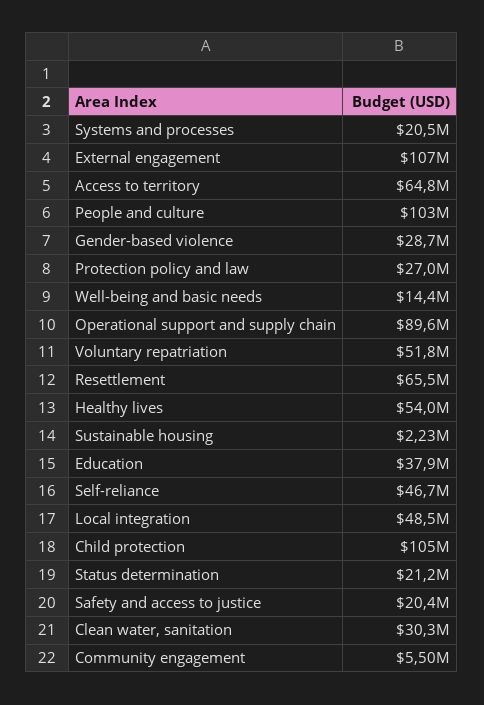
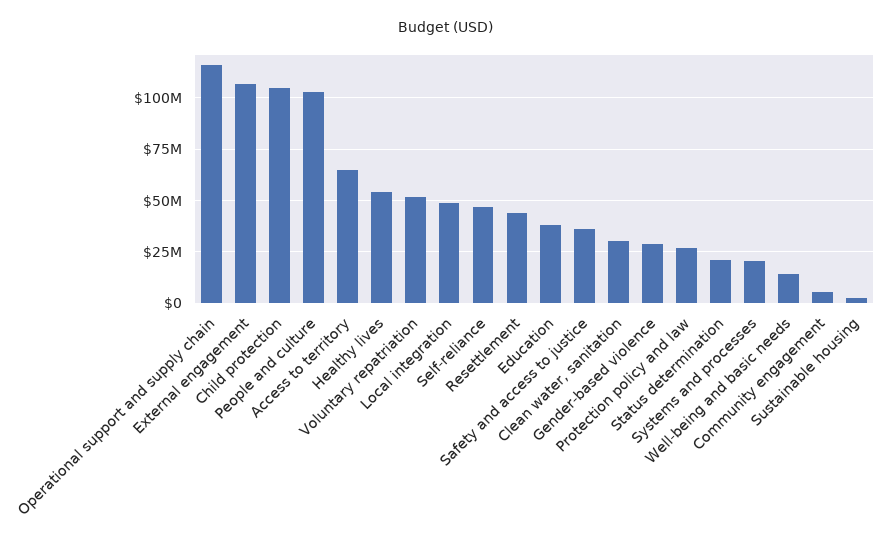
  {
    "Systems and processes": 20500000,
    "External engagement": 107000000,
    "Access to territory": 64800000,
    "People and culture": 103000000,
    "Gender-based violence": 28700000,
    "Protection policy and law": 27000000,
    "Well-being and basic needs": 14400000,
-   "Operational support and supply chain": 89600000,
+   "Operational support and supply chain": 115000000,
    "Voluntary repatriation": 51800000,
-   "Resettlement": 65500000,
+   "Resettlement": 45000000,
    "Healthy lives": 54000000,
    "Sustainable housing": 2230000,
    "Education": 37900000,
    "Self-reliance": 46700000,
    "Local integration": 48500000,
    "Child protection": 105000000,
    "Status determination": 21200000,
-   "Safety and access to justice": 20400000,
+   "Safety and access to justice": 35000000,
    "Clean water, sanitation": 30300000,
    "Community engagement": 5500000
  }

